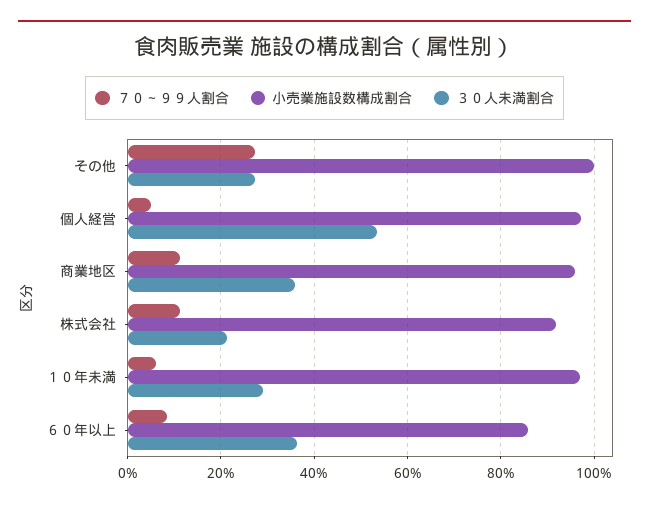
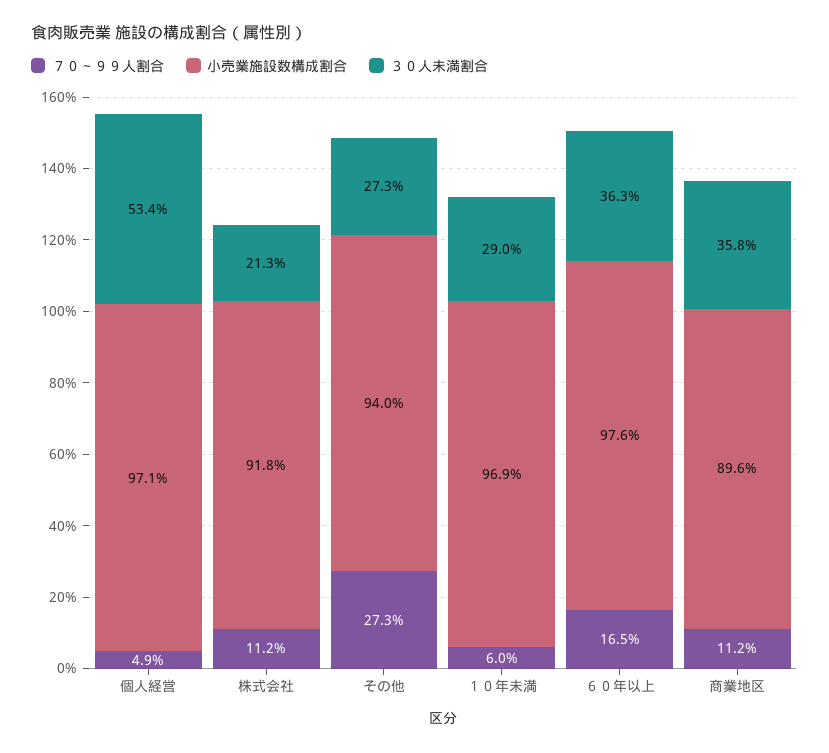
  {
    "７０～９９人割合": {
      "その他": 27.3,
      "個人経営": 4.9,
      "商業地区": 11.2,
      "株式会社": 11.2,
      "１０年未満": 6,
-     "６０年以上": 8
+     "６０年以上": 16.5
    },
    "小売業施設数構成割合": {
-     "その他": 100,
+     "その他": 94,
      "個人経営": 97.1,
-     "商業地区": 96,
+     "商業地区": 89.6,
      "株式会社": 91.8,
      "１０年未満": 96.9,
-     "６０年以上": 86
+     "６０年以上": 97.6
    },
    "３０人未満割合": {
      "その他": 27.3,
      "個人経営": 53.4,
      "商業地区": 35.8,
      "株式会社": 21.3,
      "１０年未満": 29,
      "６０年以上": 36.3
    }
  }

